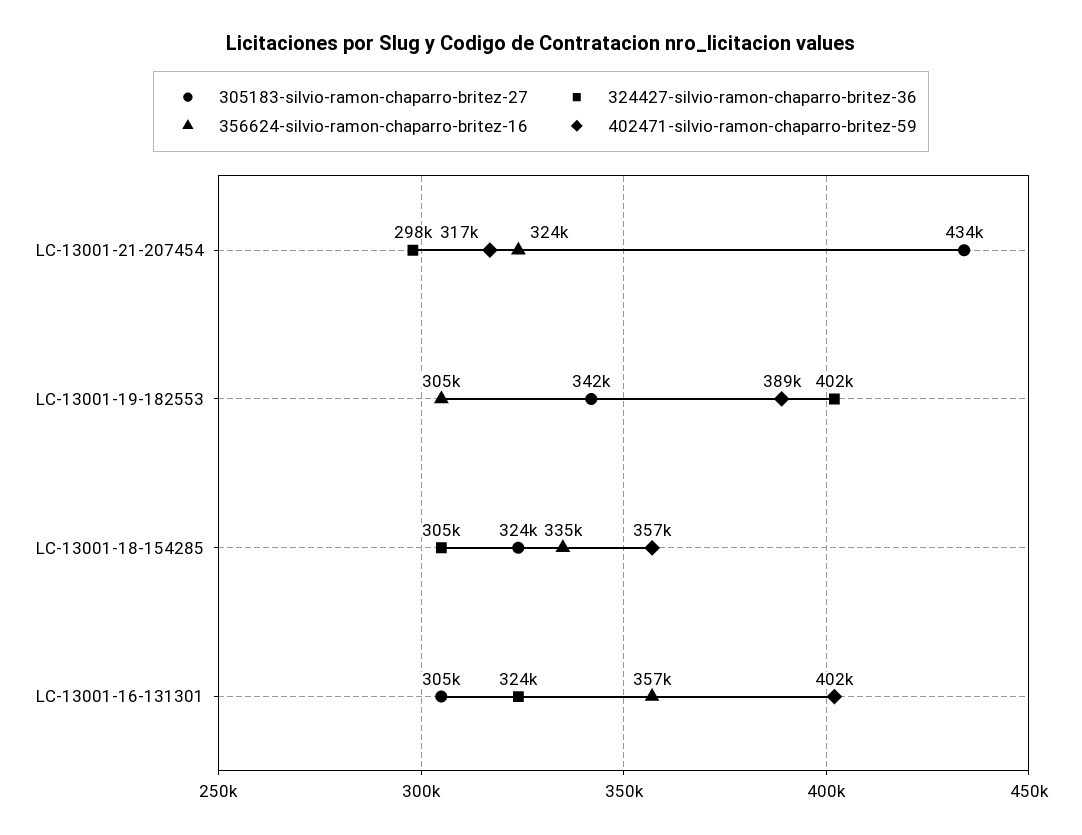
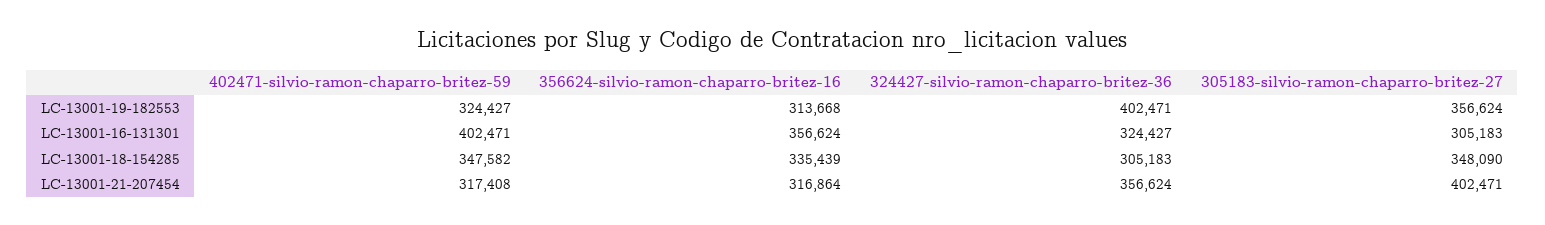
  {
    "305183-silvio-ramon-chaparro-britez-27": {
-     "LC-13001-21-207454": 434000,
+     "LC-13001-21-207454": 402471,
-     "LC-13001-19-182553": 342000,
+     "LC-13001-19-182553": 356624,
-     "LC-13001-18-154285": 324000,
+     "LC-13001-18-154285": 348090,
      "LC-13001-16-131301": 305183
    },
    "324427-silvio-ramon-chaparro-britez-36": {
-     "LC-13001-21-207454": 298000,
+     "LC-13001-21-207454": 356624,
      "LC-13001-19-182553": 402471,
      "LC-13001-18-154285": 305183,
      "LC-13001-16-131301": 324427
    },
    "356624-silvio-ramon-chaparro-britez-16": {
-     "LC-13001-21-207454": 324000,
+     "LC-13001-21-207454": 316864,
-     "LC-13001-19-182553": 305000,
+     "LC-13001-19-182553": 313668,
      "LC-13001-18-154285": 335439,
      "LC-13001-16-131301": 356624
    },
    "402471-silvio-ramon-chaparro-britez-59": {
      "LC-13001-21-207454": 317408,
-     "LC-13001-19-182553": 389000,
+     "LC-13001-19-182553": 324427,
-     "LC-13001-18-154285": 357000,
+     "LC-13001-18-154285": 347582,
      "LC-13001-16-131301": 402471
    }
  }

